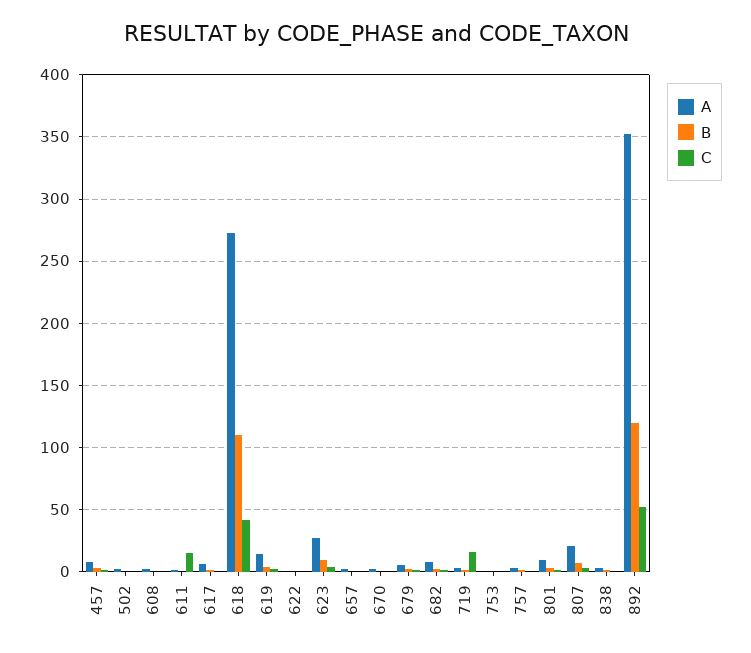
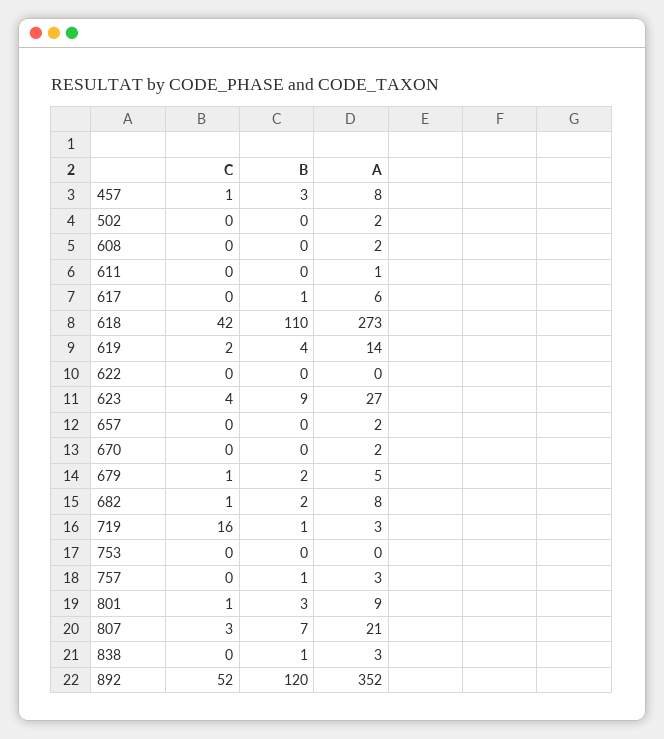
  {
    "A": {
      "457": 8,
      "502": 2,
      "608": 2,
      "611": 1,
      "617": 6,
      "618": 273,
      "619": 14,
      "622": 0,
      "623": 27,
      "657": 2,
      "670": 2,
      "679": 5,
      "682": 8,
      "719": 3,
      "753": 0,
      "757": 3,
      "801": 9,
      "807": 21,
      "838": 3,
      "892": 352
    },
    "B": {
      "457": 3,
      "502": 0,
      "608": 0,
      "611": 0,
      "617": 1,
      "618": 110,
      "619": 4,
      "622": 0,
      "623": 9,
      "657": 0,
      "670": 0,
      "679": 2,
      "682": 2,
      "719": 1,
      "753": 0,
      "757": 1,
      "801": 3,
      "807": 7,
      "838": 1,
      "892": 120
    },
    "C": {
      "457": 1,
      "502": 0,
      "608": 0,
-     "611": 15,
+     "611": 0,
      "617": 0,
      "618": 42,
      "619": 2,
      "622": 0,
      "623": 4,
      "657": 0,
      "670": 0,
      "679": 1,
      "682": 1,
      "719": 16,
      "753": 0,
      "757": 0,
      "801": 1,
      "807": 3,
      "838": 0,
      "892": 52
    }
  }

